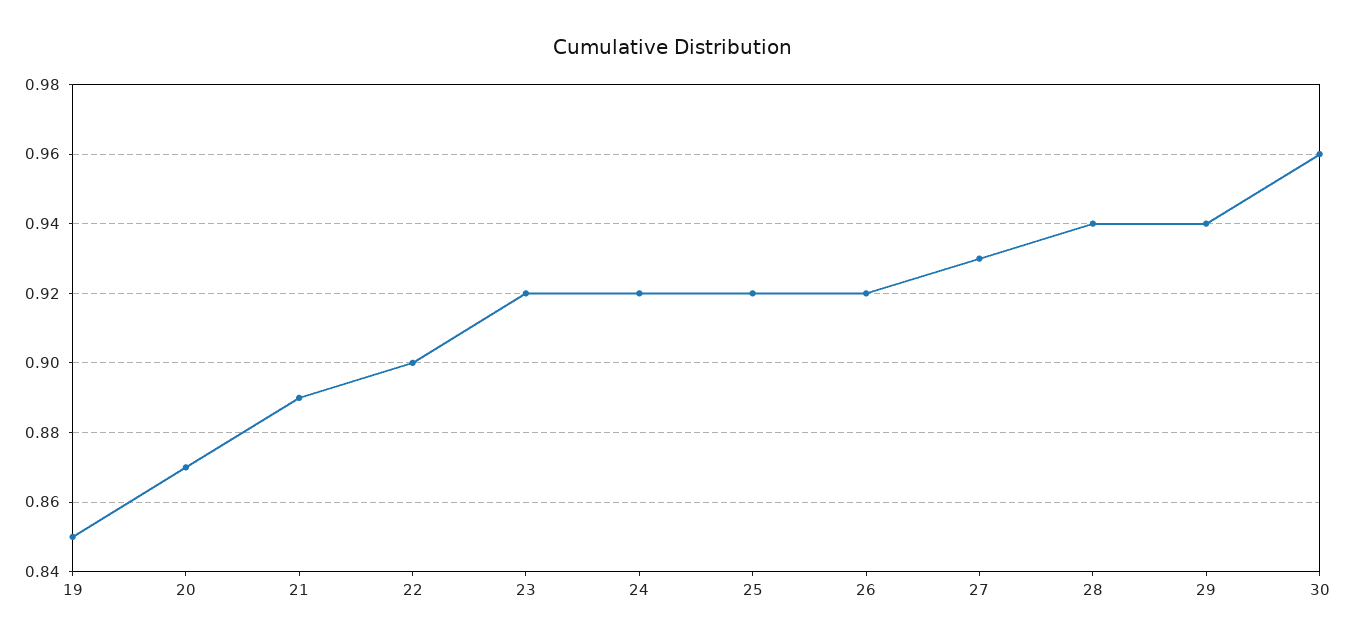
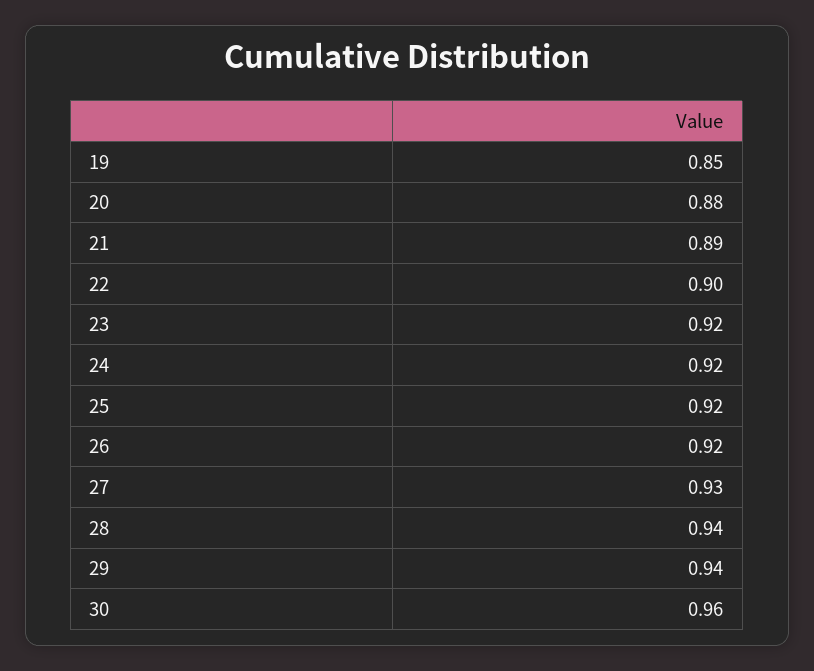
  {
    "19": 0.85,
-   "20": 0.87,
+   "20": 0.88,
    "21": 0.89,
    "22": 0.9,
    "23": 0.92,
    "24": 0.92,
    "25": 0.92,
    "26": 0.92,
    "27": 0.93,
    "28": 0.94,
    "29": 0.94,
    "30": 0.96
  }

